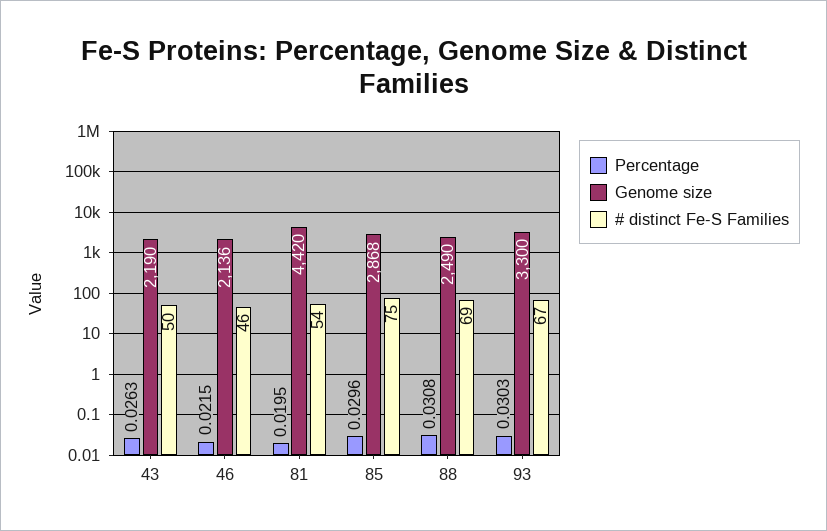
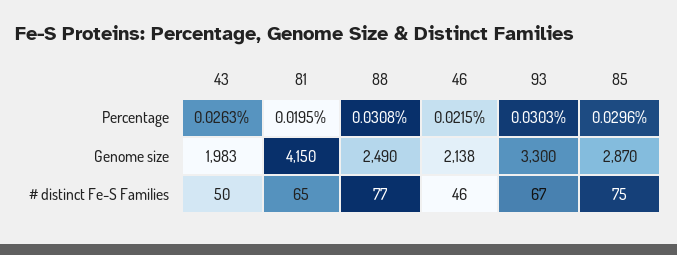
  {
    "Percentage": {
      "43": 0.0263,
      "46": 0.0215,
      "81": 0.0195,
      "85": 0.0296,
      "88": 0.0308,
      "93": 0.0303
    },
    "Genome size": {
-     "43": 2190,
+     "43": 1983,
-     "46": 2136,
+     "46": 2138,
-     "81": 4420,
+     "81": 4150,
-     "85": 2868,
+     "85": 2870,
      "88": 2490,
      "93": 3300
    },
    "# distinct Fe-S Families": {
      "43": 50,
      "46": 46,
-     "81": 54,
+     "81": 65,
      "85": 75,
-     "88": 69,
+     "88": 77,
      "93": 67
    }
  }

